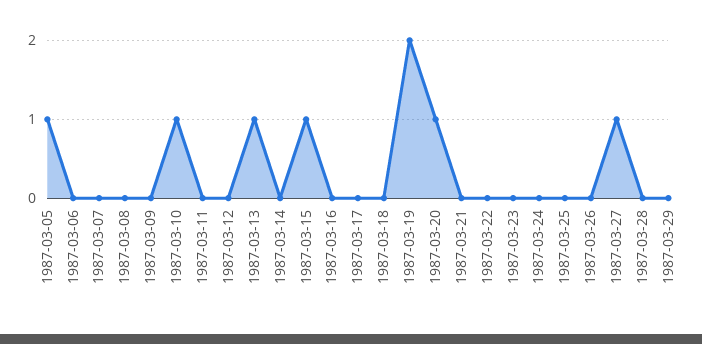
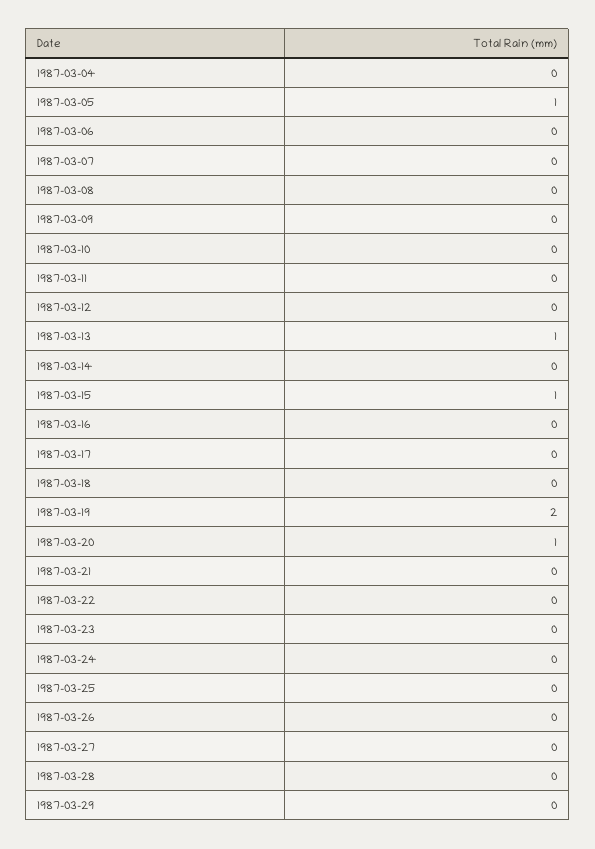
  {
    "1987-03-05": 1,
    "1987-03-06": 0,
    "1987-03-07": 0,
    "1987-03-08": 0,
    "1987-03-09": 0,
-   "1987-03-10": 1,
+   "1987-03-10": 0,
    "1987-03-11": 0,
    "1987-03-12": 0,
    "1987-03-13": 1,
    "1987-03-14": 0,
    "1987-03-15": 1,
    "1987-03-16": 0,
    "1987-03-17": 0,
    "1987-03-18": 0,
    "1987-03-19": 2,
    "1987-03-20": 1,
    "1987-03-21": 0,
    "1987-03-22": 0,
    "1987-03-23": 0,
    "1987-03-24": 0,
    "1987-03-25": 0,
    "1987-03-26": 0,
-   "1987-03-27": 1,
+   "1987-03-27": 0,
    "1987-03-28": 0,
-   "1987-03-29": 0
+   "1987-03-29": 0,
+   "1987-03-04": 0
  }

